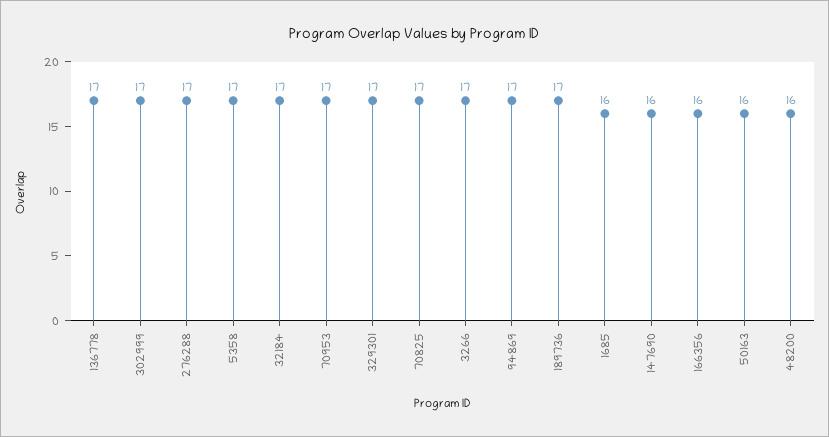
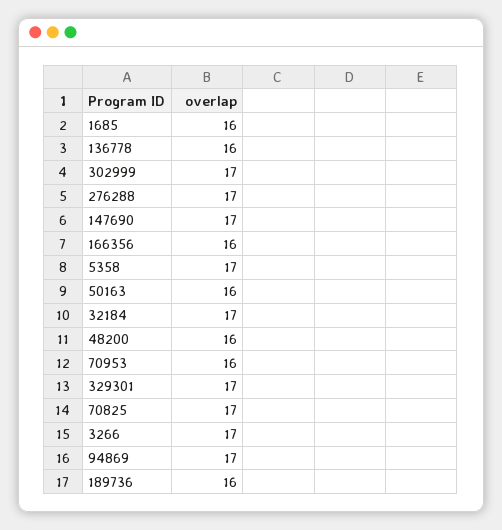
  {
-   "136778": 17,
+   "136778": 16,
    "302999": 17,
    "276288": 17,
    "5358": 17,
    "32184": 17,
-   "70953": 17,
+   "70953": 16,
    "329301": 17,
    "70825": 17,
    "3266": 17,
    "94869": 17,
-   "189736": 17,
+   "189736": 16,
    "1685": 16,
-   "147690": 16,
+   "147690": 17,
    "166356": 16,
    "50163": 16,
    "48200": 16
  }

